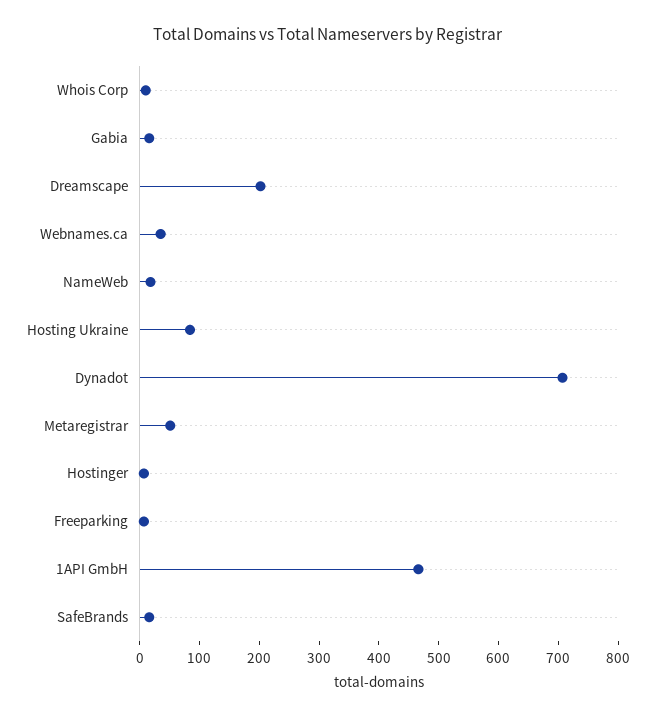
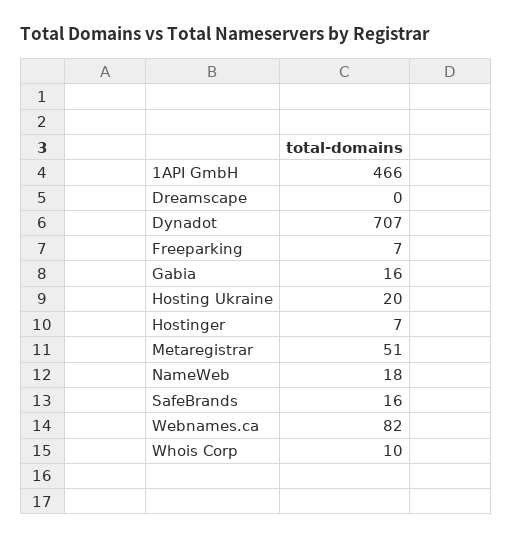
  {
    "Whois Corp": 10,
    "Gabia": 16,
-   "Dreamscape": 200,
+   "Dreamscape": 0,
-   "Webnames.ca": 40,
+   "Webnames.ca": 82,
    "NameWeb": 18,
-   "Hosting Ukraine": 80,
+   "Hosting Ukraine": 20,
    "Dynadot": 707,
    "Metaregistrar": 51,
    "Hostinger": 7,
    "Freeparking": 7,
    "1API GmbH": 466,
    "SafeBrands": 16
  }

